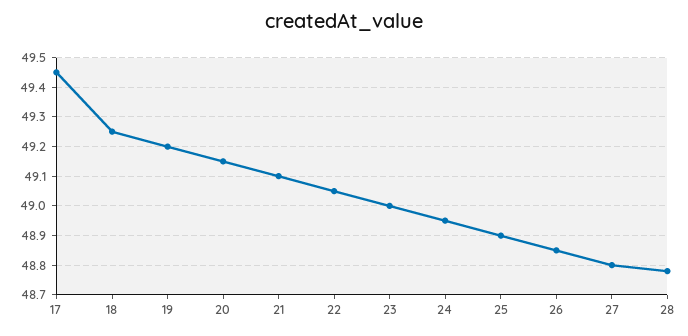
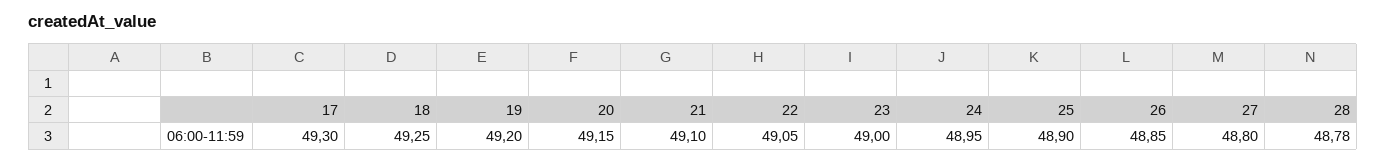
  {
-   "17": 49.45,
+   "17": 49.3,
    "18": 49.25,
    "19": 49.2,
    "20": 49.15,
    "21": 49.1,
    "22": 49.05,
    "23": 49,
    "24": 48.95,
    "25": 48.9,
    "26": 48.85,
    "27": 48.8,
    "28": 48.78
  }

